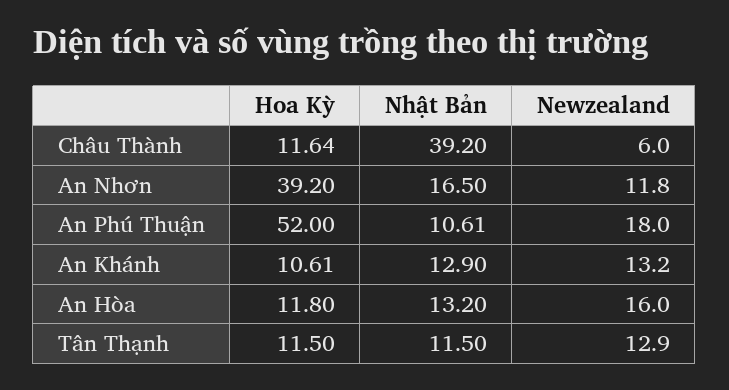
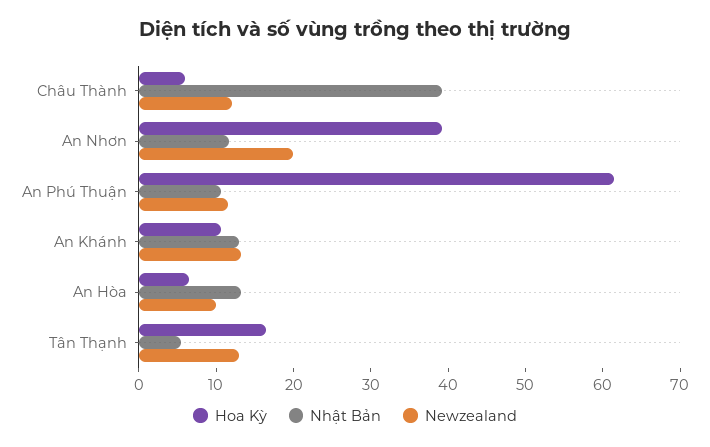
  {
    "Hoa Kỳ": {
-     "Châu Thành": 11.64,
+     "Châu Thành": 6,
      "An Nhơn": 39.2,
-     "An Phú Thuận": 52,
+     "An Phú Thuận": 62,
      "An Khánh": 10.61,
-     "An Hòa": 11.8,
+     "An Hòa": 6,
-     "Tân Thạnh": 11.5
+     "Tân Thạnh": 16
    },
    "Nhật Bản": {
      "Châu Thành": 39.2,
-     "An Nhơn": 16.5,
+     "An Nhơn": 12,
      "An Phú Thuận": 10.61,
      "An Khánh": 12.9,
      "An Hòa": 13.2,
-     "Tân Thạnh": 11.5
+     "Tân Thạnh": 6
    },
    "Newzealand": {
-     "Châu Thành": 6,
+     "Châu Thành": 12,
-     "An Nhơn": 11.8,
+     "An Nhơn": 20,
-     "An Phú Thuận": 18,
+     "An Phú Thuận": 12,
      "An Khánh": 13.2,
-     "An Hòa": 16,
+     "An Hòa": 10,
      "Tân Thạnh": 12.9
    }
  }

